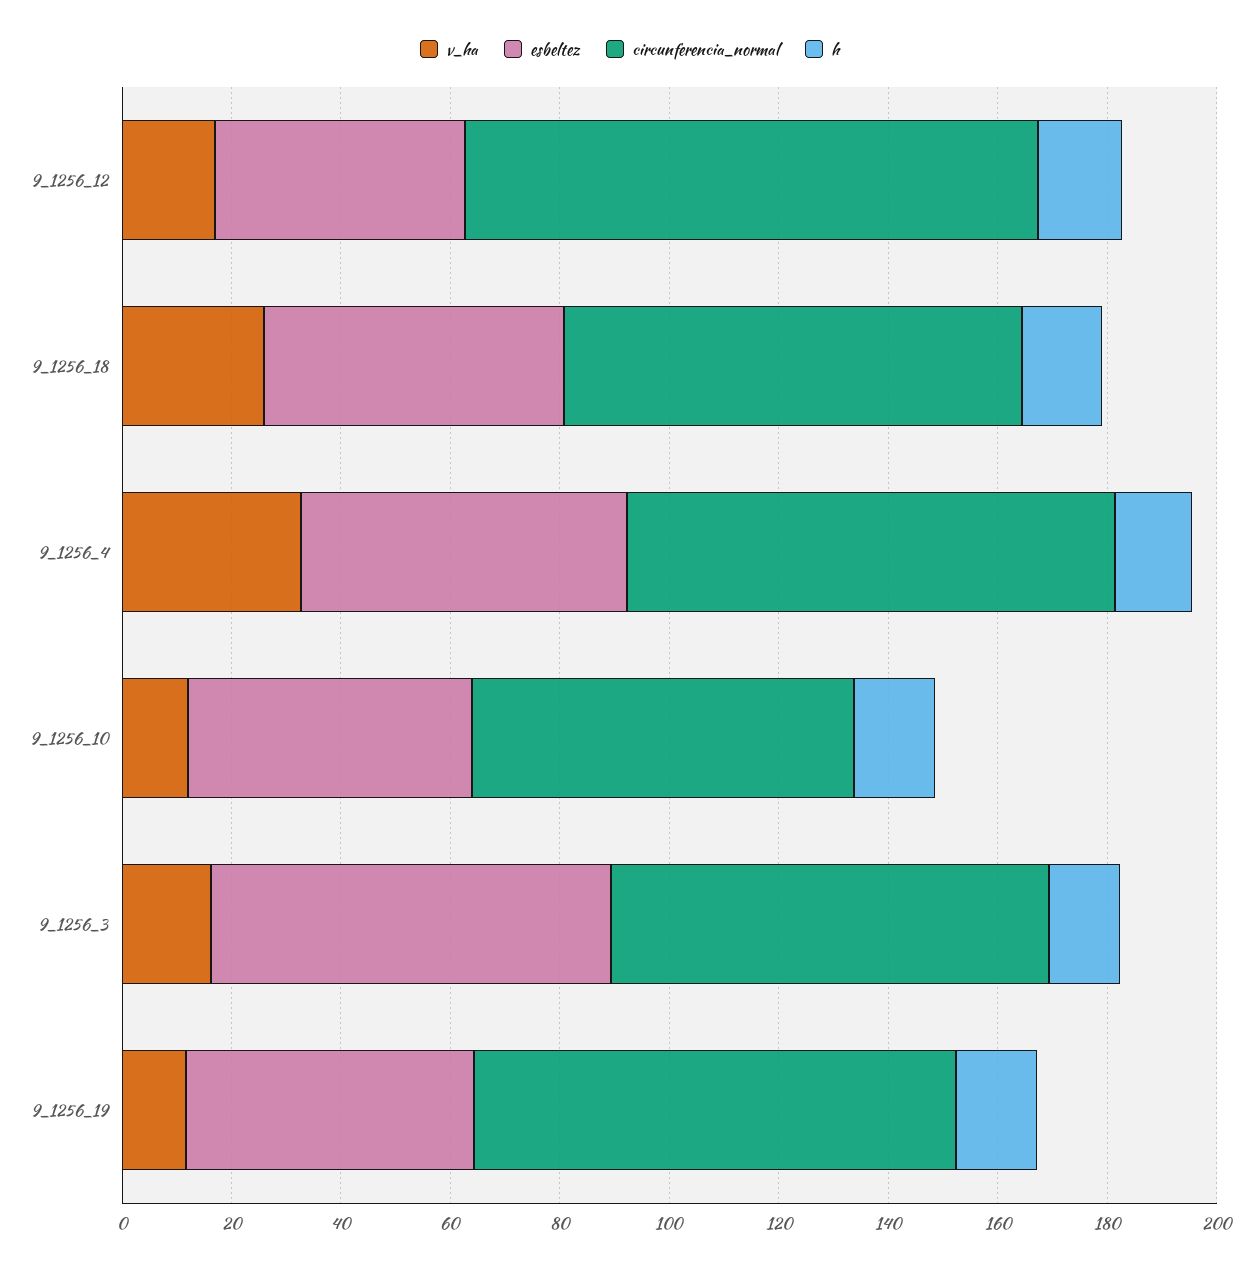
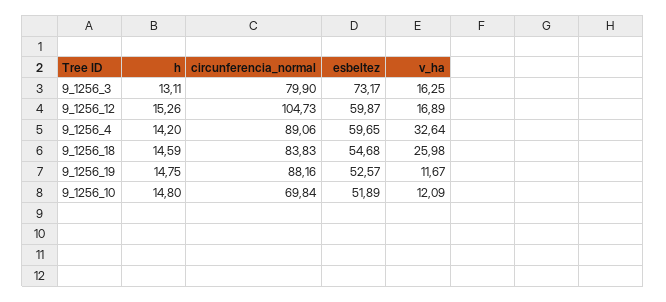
  {
    "v_ha": {
      "9_1256_12": 16.89,
      "9_1256_18": 25.98,
      "9_1256_4": 32.64,
      "9_1256_10": 12.09,
      "9_1256_3": 16.25,
      "9_1256_19": 11.67
    },
    "esbeltez": {
-     "9_1256_12": 45,
+     "9_1256_12": 59.87,
      "9_1256_18": 54.68,
      "9_1256_4": 59.65,
      "9_1256_10": 51.89,
      "9_1256_3": 73.17,
      "9_1256_19": 52.57
    },
    "circunferencia_normal": {
      "9_1256_12": 104.73,
      "9_1256_18": 83.83,
      "9_1256_4": 89.06,
      "9_1256_10": 69.84,
      "9_1256_3": 79.9,
      "9_1256_19": 88.16
    },
    "h": {
      "9_1256_12": 15.26,
      "9_1256_18": 14.59,
      "9_1256_4": 14.2,
      "9_1256_10": 14.8,
      "9_1256_3": 13.11,
      "9_1256_19": 14.75
    }
  }

